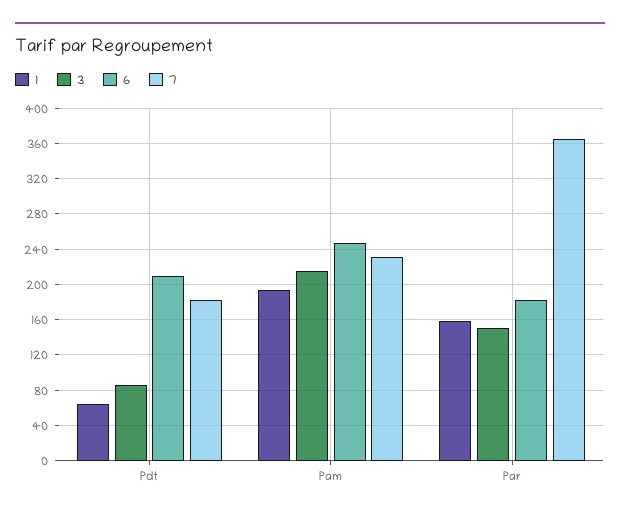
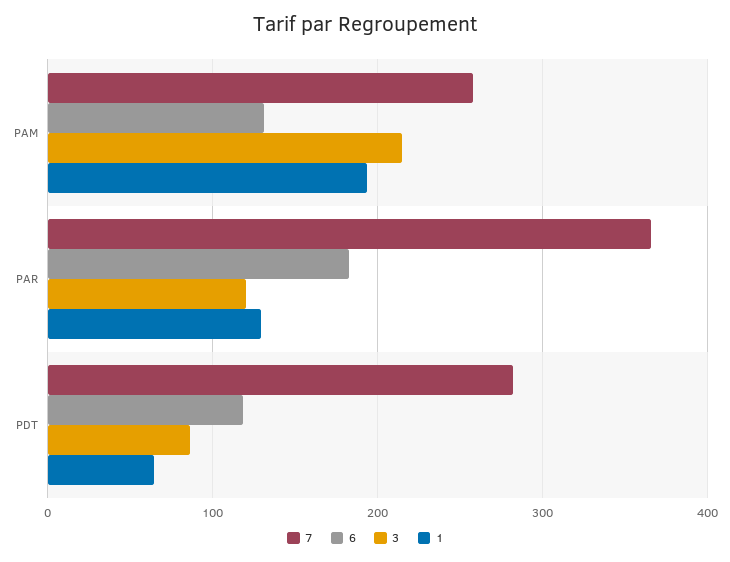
  {
    "1": {
      "Pdt": 60,
      "Pam": 190,
-     "Par": 160
+     "Par": 130
    },
    "3": {
      "Pdt": 90,
      "Pam": 220,
-     "Par": 150
+     "Par": 120
    },
    "6": {
-     "Pdt": 210,
+     "Pdt": 120,
-     "Pam": 250,
+     "Pam": 130,
      "Par": 180
    },
    "7": {
-     "Pdt": 180,
+     "Pdt": 280,
-     "Pam": 230,
+     "Pam": 260,
      "Par": 370
    }
  }

